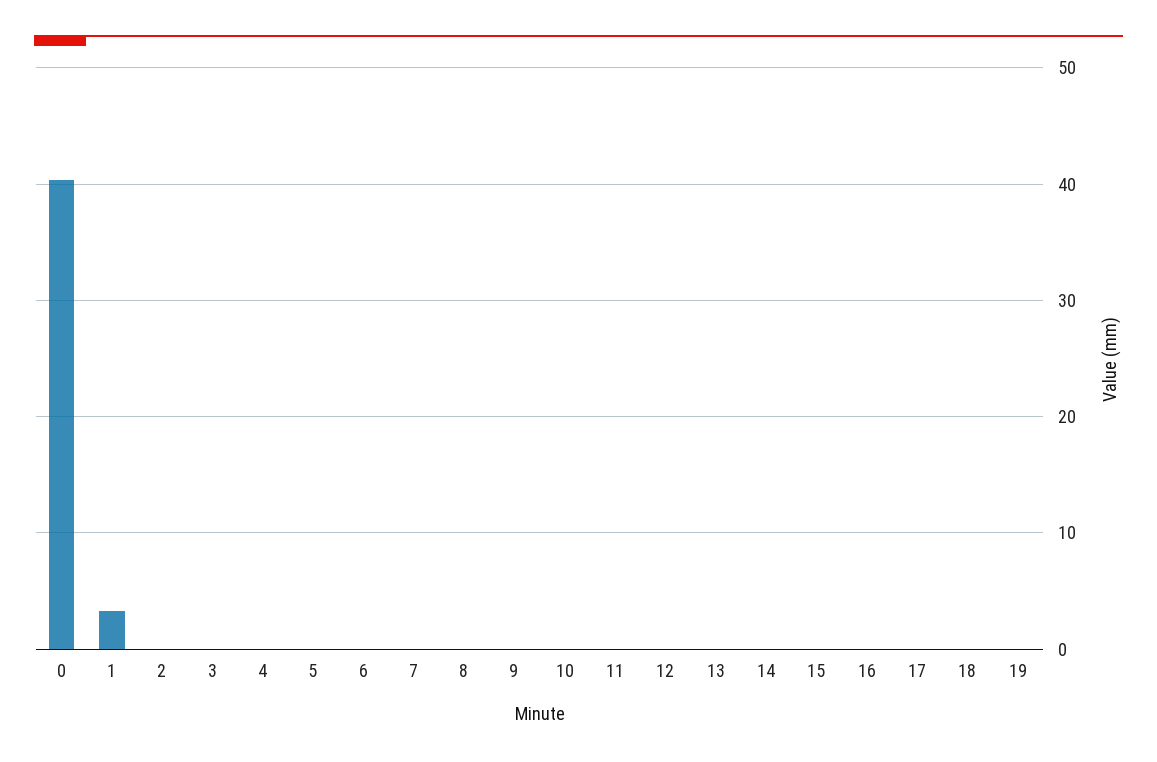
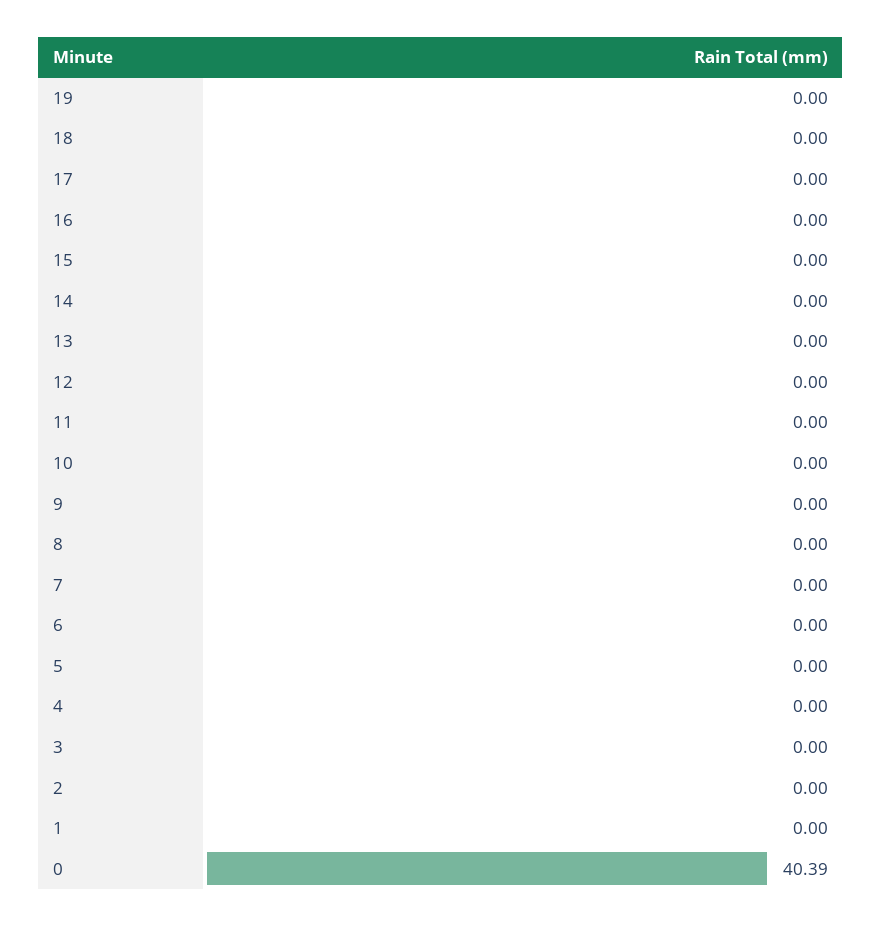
  {
    "0": 40.39,
-   "1": 3,
+   "1": 0,
    "2": 0,
    "3": 0,
    "4": 0,
    "5": 0,
    "6": 0,
    "7": 0,
    "8": 0,
    "9": 0,
    "10": 0,
    "11": 0,
    "12": 0,
    "13": 0,
    "14": 0,
    "15": 0,
    "16": 0,
    "17": 0,
    "18": 0,
    "19": 0
  }

